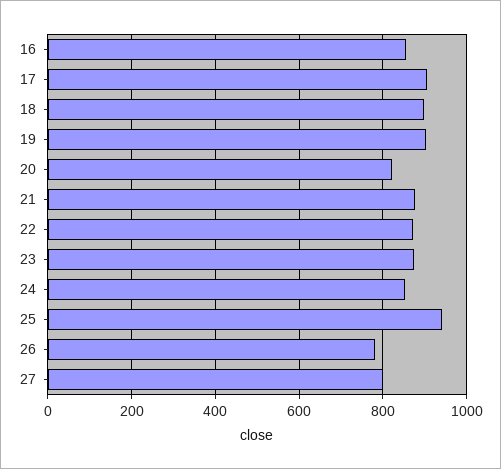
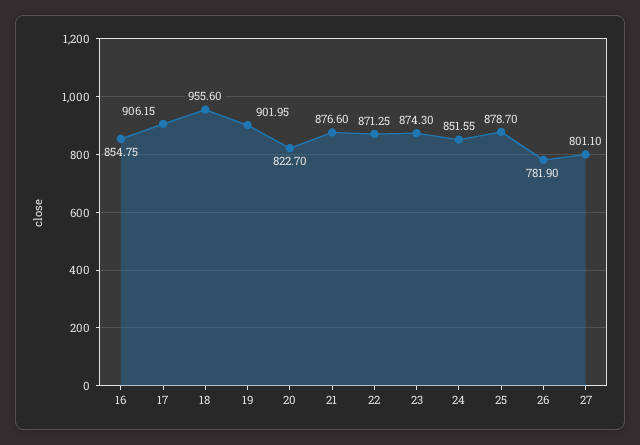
  {
    "16": 854.75,
    "17": 906.15,
-   "18": 900,
+   "18": 955.6,
    "19": 901.95,
    "20": 822.7,
    "21": 876.6,
    "22": 871.25,
    "23": 874.3,
    "24": 851.55,
-   "25": 940,
+   "25": 878.7,
    "26": 781.9,
    "27": 801.1
  }

